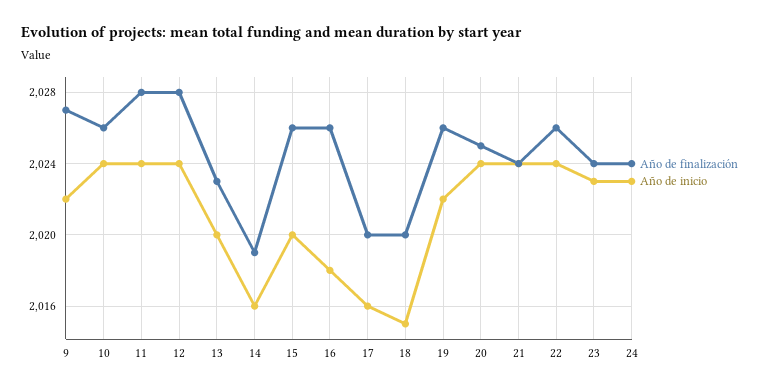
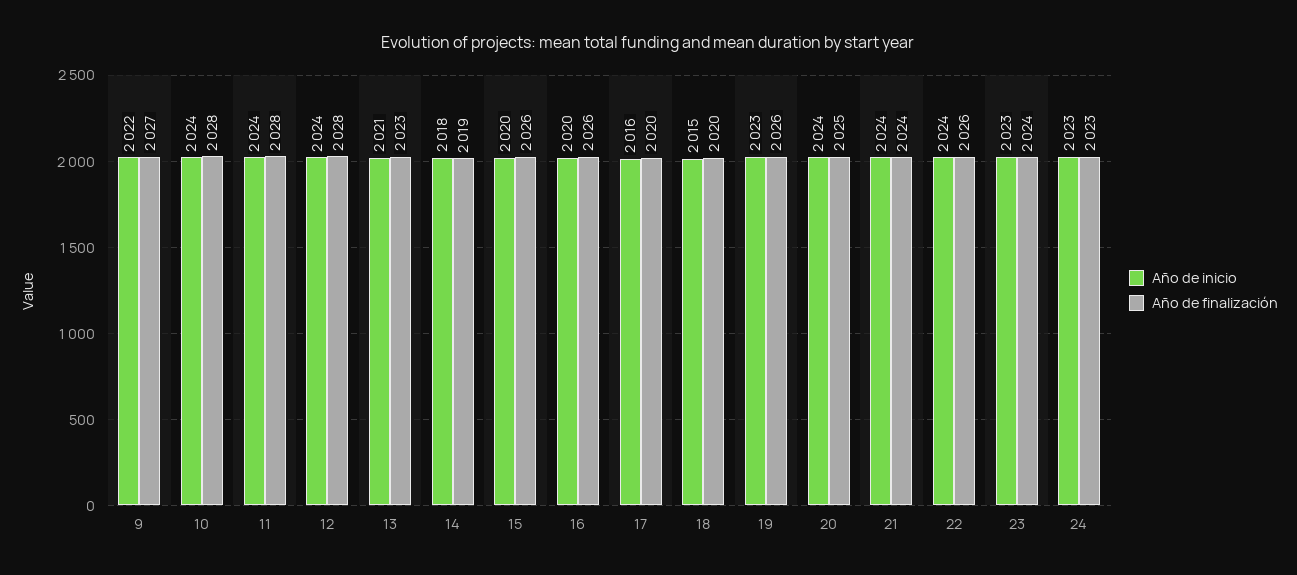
  {
    "Año de finalización": {
      "9": 2027,
-     "10": 2026,
+     "10": 2028,
      "11": 2028,
      "12": 2028,
      "13": 2023,
      "14": 2019,
      "15": 2026,
      "16": 2026,
      "17": 2020,
      "18": 2020,
      "19": 2026,
      "20": 2025,
      "21": 2024,
      "22": 2026,
      "23": 2024,
-     "24": 2024
+     "24": 2023
    },
    "Año de inicio": {
      "9": 2022,
      "10": 2024,
      "11": 2024,
      "12": 2024,
-     "13": 2020,
+     "13": 2021,
-     "14": 2016,
+     "14": 2018,
      "15": 2020,
-     "16": 2018,
+     "16": 2020,
      "17": 2016,
      "18": 2015,
-     "19": 2022,
+     "19": 2023,
      "20": 2024,
      "21": 2024,
      "22": 2024,
      "23": 2023,
      "24": 2023
    }
  }

